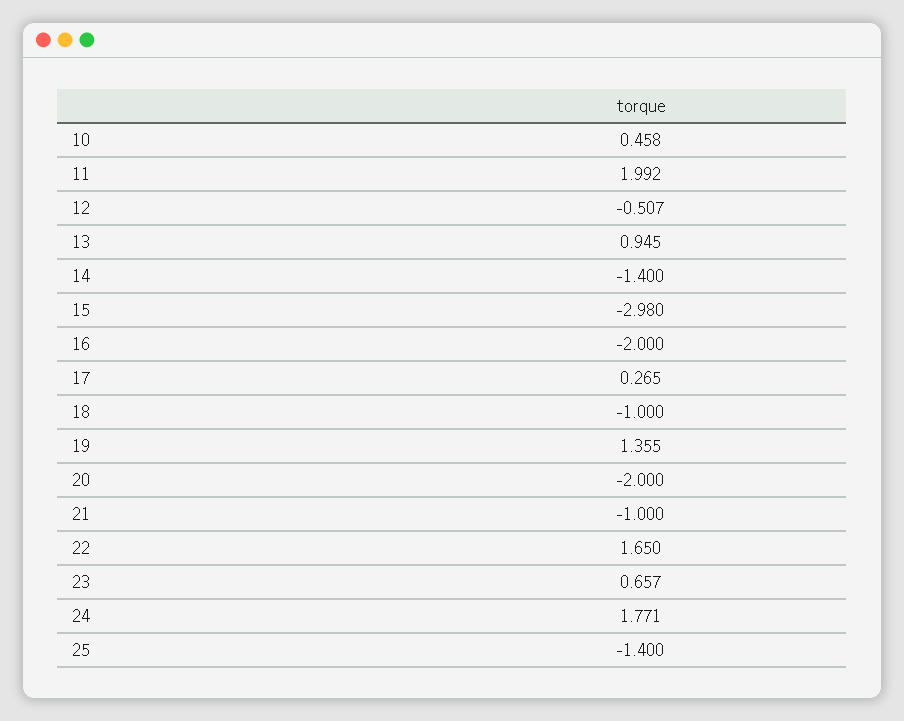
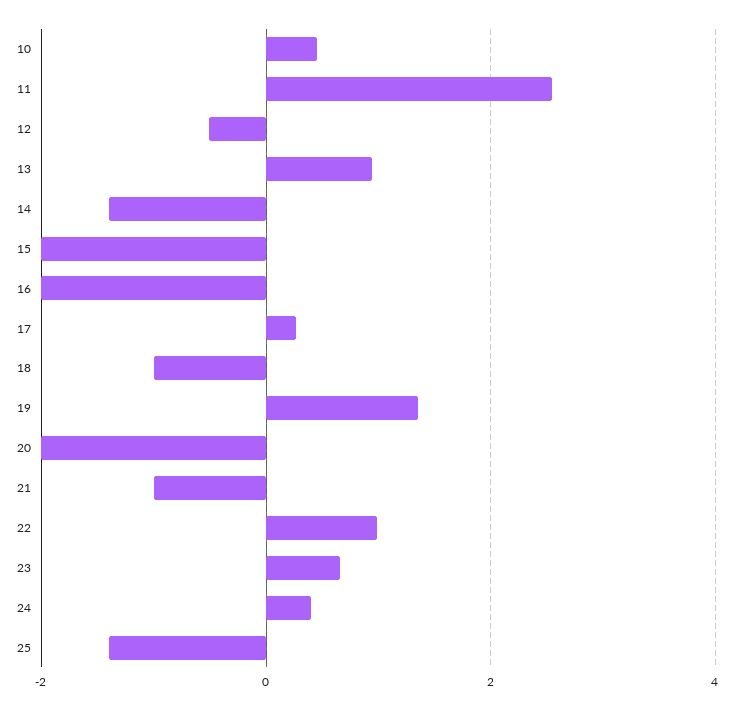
  {
    "10": 0.458,
-   "11": 1.992,
+   "11": 2.6,
    "12": -0.507,
    "13": 0.945,
    "14": -1.4,
-   "15": -2.98,
+   "15": -2,
    "16": -2,
    "17": 0.265,
    "18": -1,
    "19": 1.355,
    "20": -2,
    "21": -1,
-   "22": 1.65,
+   "22": 1,
    "23": 0.657,
-   "24": 1.771,
+   "24": 0.4,
    "25": -1.4
  }

